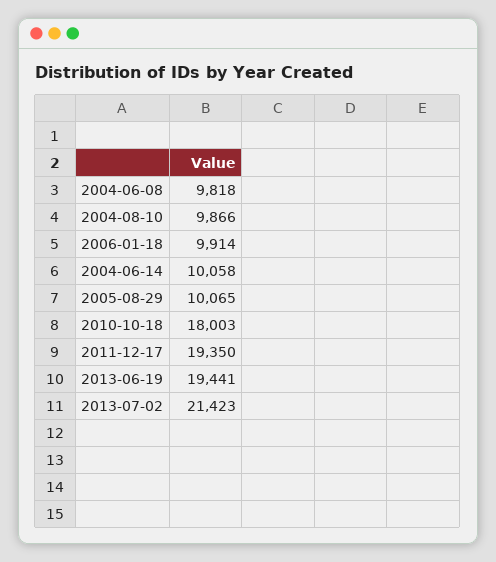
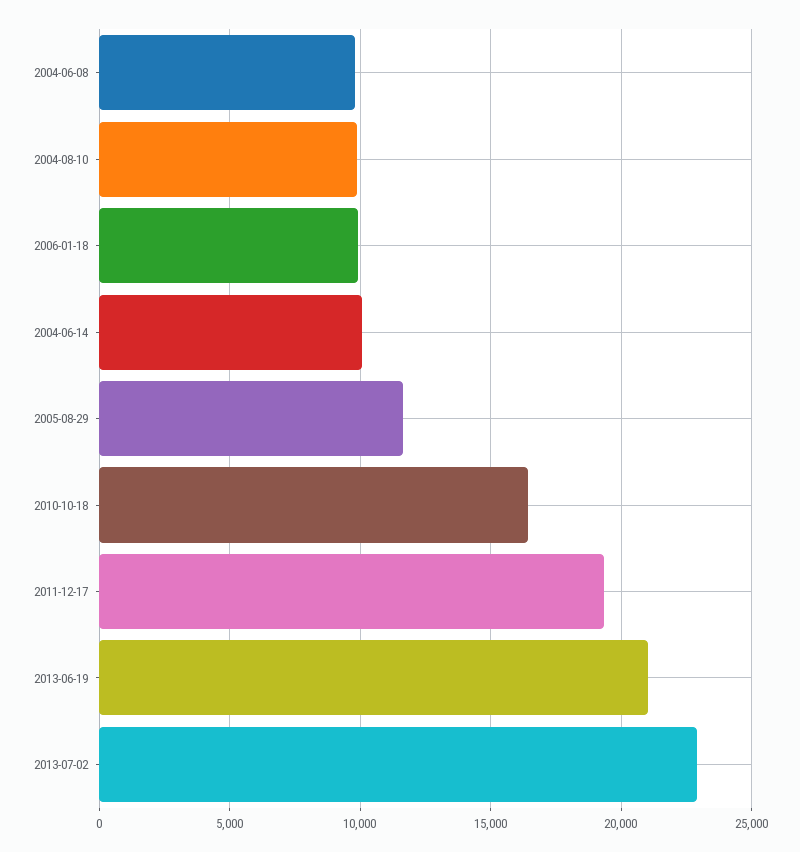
  {
    "2004-06-08": 9818,
    "2004-08-10": 9866,
    "2006-01-18": 9914,
    "2004-06-14": 10058,
-   "2005-08-29": 10065,
+   "2005-08-29": 11500,
-   "2010-10-18": 18003,
+   "2010-10-18": 16500,
    "2011-12-17": 19350,
-   "2013-06-19": 19441,
+   "2013-06-19": 21000,
-   "2013-07-02": 21423
+   "2013-07-02": 23000
  }

